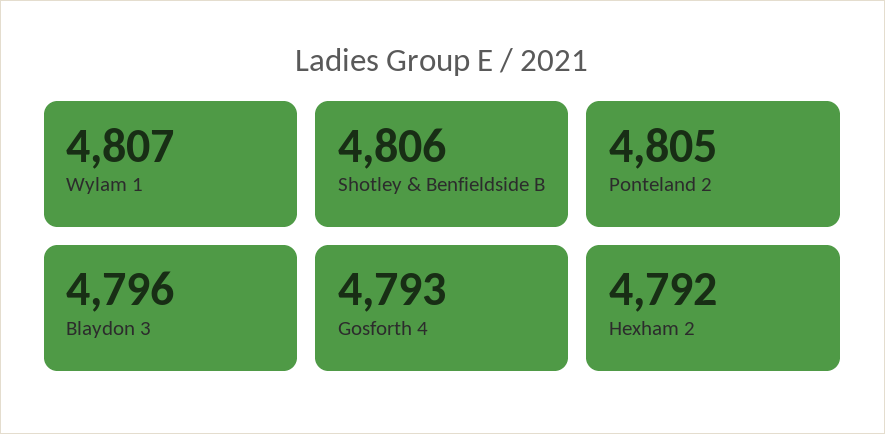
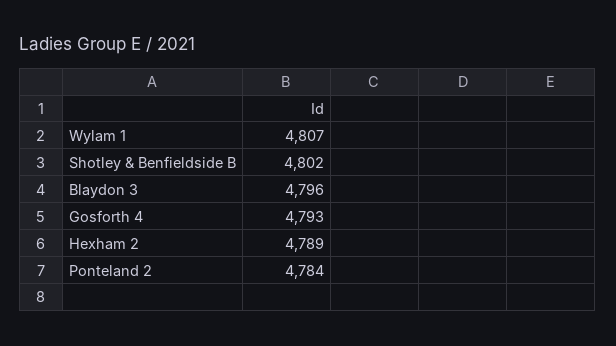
  {
    "Wylam 1": 4807,
-   "Shotley & Benfieldside B": 4806,
+   "Shotley & Benfieldside B": 4802,
-   "Ponteland 2": 4805,
+   "Ponteland 2": 4784,
    "Blaydon 3": 4796,
    "Gosforth 4": 4793,
-   "Hexham 2": 4792
+   "Hexham 2": 4789
  }

